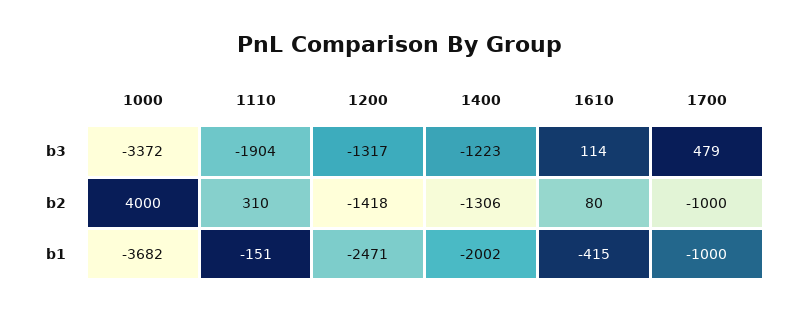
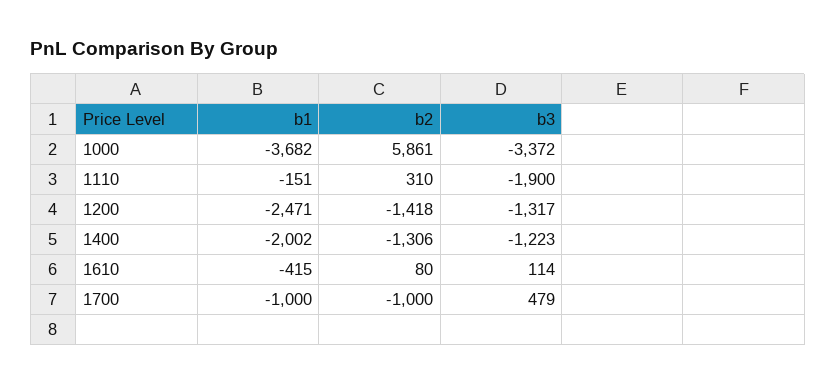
  {
    "1000": {
      "b3": -3372,
-     "b2": 4000,
+     "b2": 5861,
      "b1": -3682
    },
    "1110": {
-     "b3": -1904,
+     "b3": -1900,
      "b2": 310,
      "b1": -151
    },
    "1200": {
      "b3": -1317,
      "b2": -1418,
      "b1": -2471
    },
    "1400": {
      "b3": -1223,
      "b2": -1306,
      "b1": -2002
    },
    "1610": {
      "b3": 114,
      "b2": 80,
      "b1": -415
    },
    "1700": {
      "b3": 479,
      "b2": -1000,
      "b1": -1000
    }
  }

